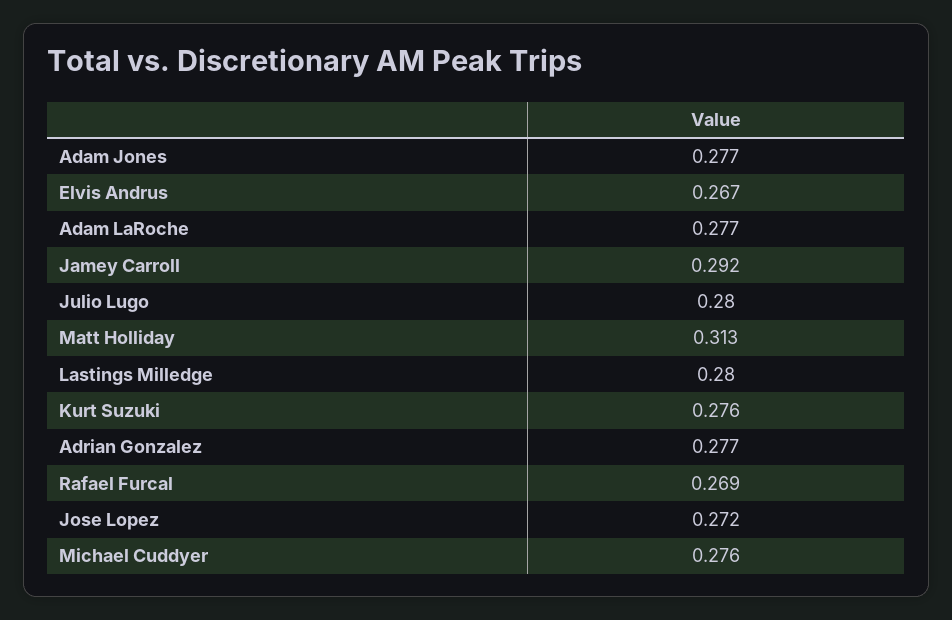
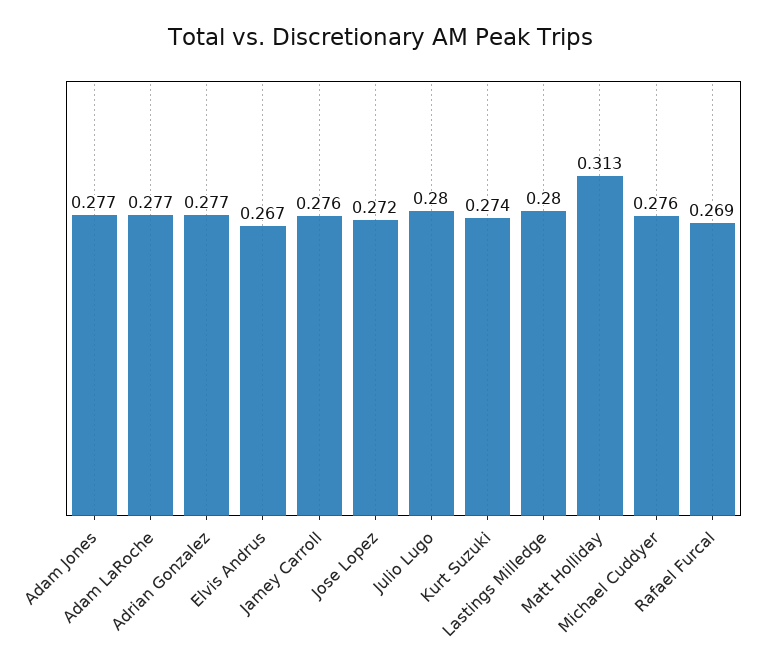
  {
    "Adam Jones": 0.277,
    "Elvis Andrus": 0.267,
    "Adam LaRoche": 0.277,
-   "Jamey Carroll": 0.292,
+   "Jamey Carroll": 0.276,
    "Julio Lugo": 0.28,
    "Matt Holliday": 0.313,
    "Lastings Milledge": 0.28,
-   "Kurt Suzuki": 0.276,
+   "Kurt Suzuki": 0.274,
    "Adrian Gonzalez": 0.277,
    "Rafael Furcal": 0.269,
    "Jose Lopez": 0.272,
    "Michael Cuddyer": 0.276
  }

